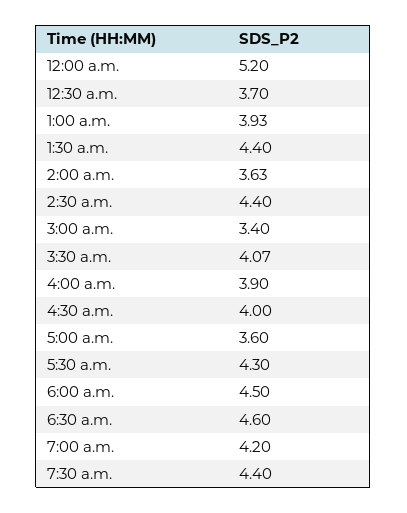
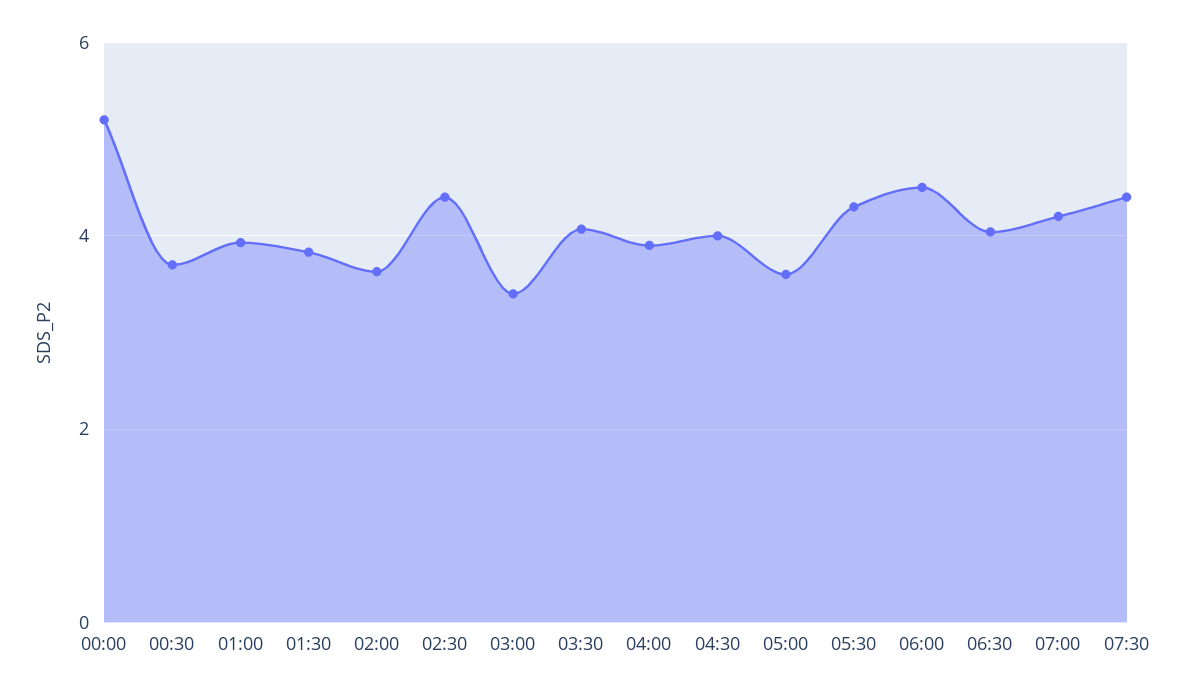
  {
    "12:00 a.m.": 5.2,
    "12:30 a.m.": 3.7,
    "1:00 a.m.": 3.93,
-   "1:30 a.m.": 4.4,
+   "1:30 a.m.": 3.8,
    "2:00 a.m.": 3.63,
    "2:30 a.m.": 4.4,
    "3:00 a.m.": 3.4,
    "3:30 a.m.": 4.07,
    "4:00 a.m.": 3.9,
    "4:30 a.m.": 4,
    "5:00 a.m.": 3.6,
    "5:30 a.m.": 4.3,
    "6:00 a.m.": 4.5,
-   "6:30 a.m.": 4.6,
+   "6:30 a.m.": 4,
    "7:00 a.m.": 4.2,
    "7:30 a.m.": 4.4
  }

